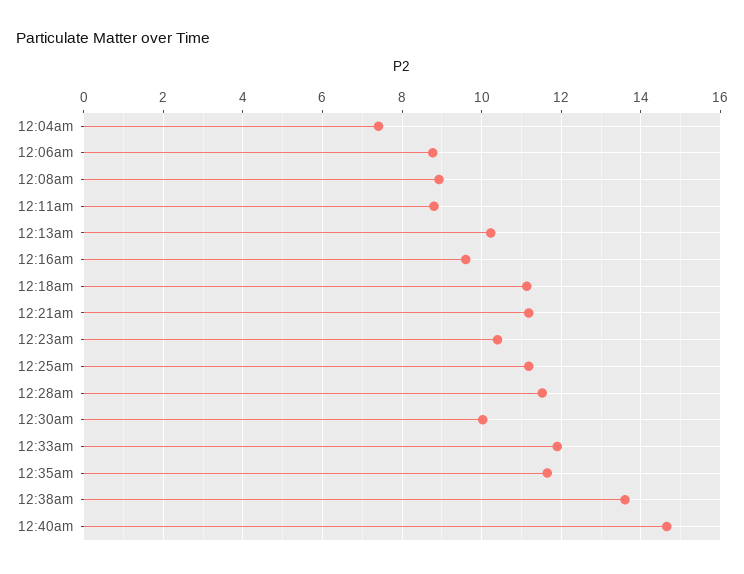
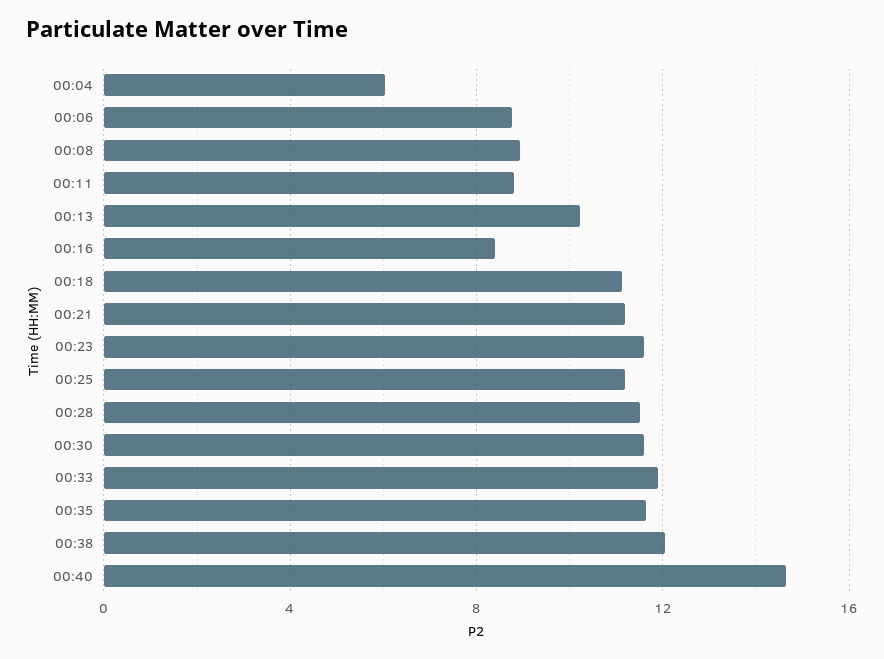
  {
-   "12:04am": 7.4,
+   "12:04am": 6,
    "12:06am": 8.8,
    "12:08am": 9,
    "12:11am": 8.8,
    "12:13am": 10.2,
-   "12:16am": 9.6,
+   "12:16am": 8.5,
    "12:18am": 11.2,
    "12:21am": 11.2,
-   "12:23am": 10.4,
+   "12:23am": 11.5,
    "12:25am": 11.2,
    "12:28am": 11.6,
-   "12:30am": 10,
+   "12:30am": 11.5,
    "12:33am": 12,
    "12:35am": 11.6,
-   "12:38am": 13.6,
+   "12:38am": 12,
    "12:40am": 14.6
  }

